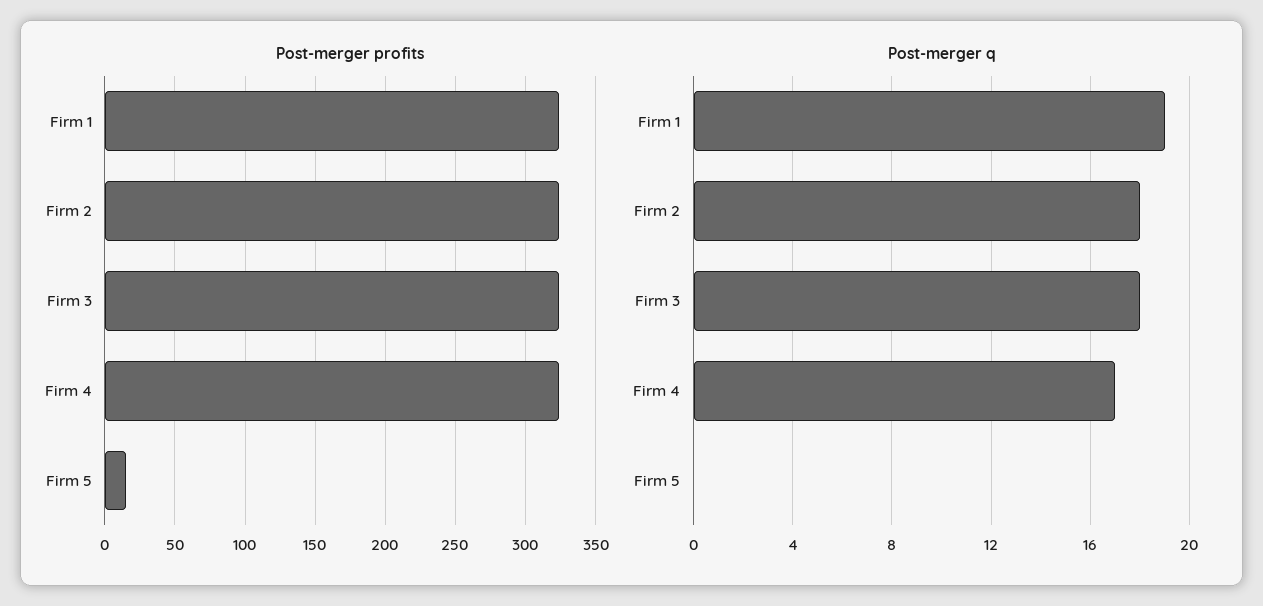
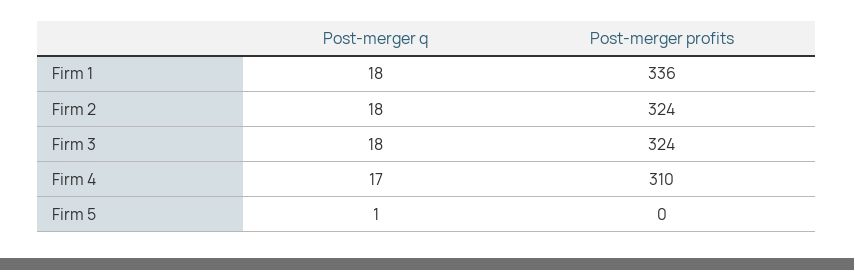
  {
    "Post-merger profits": {
-     "Firm 1": 325,
+     "Firm 1": 336,
      "Firm 2": 324,
      "Firm 3": 324,
-     "Firm 4": 325,
+     "Firm 4": 310,
-     "Firm 5": 15
+     "Firm 5": 0
    },
    "Post-merger q": {
-     "Firm 1": 19,
+     "Firm 1": 18,
      "Firm 2": 18,
      "Firm 3": 18,
      "Firm 4": 17,
-     "Firm 5": 0
+     "Firm 5": 1
    }
  }

